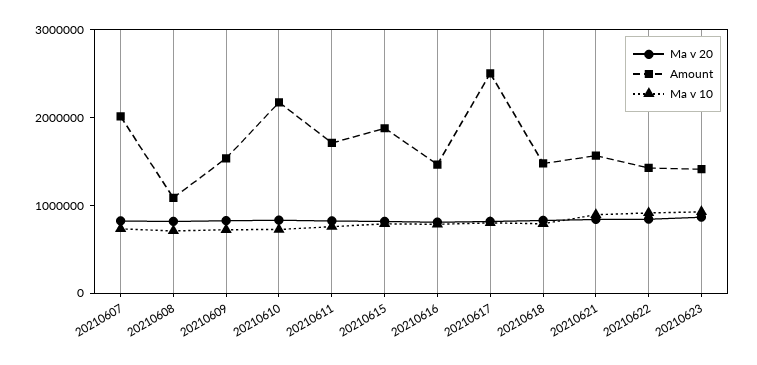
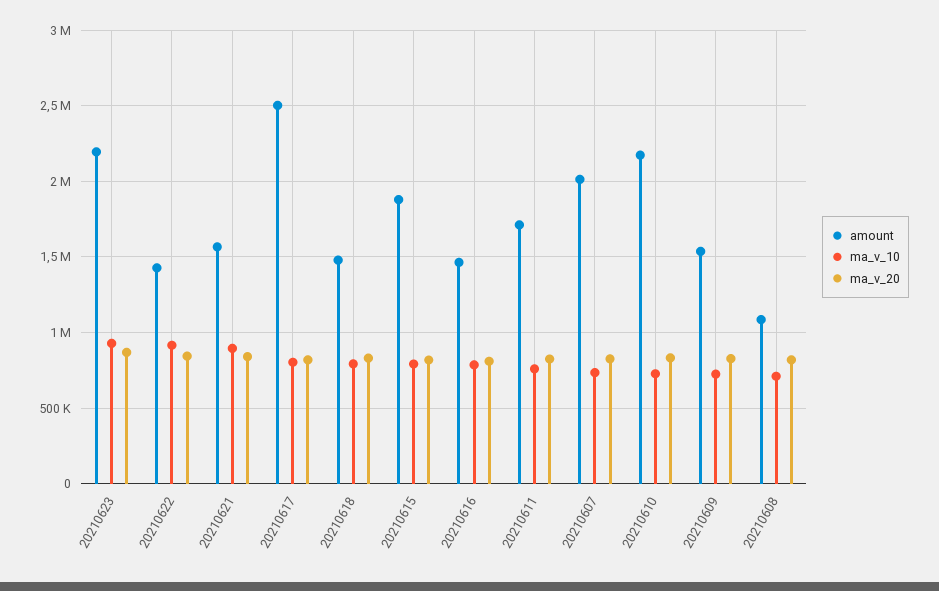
  {
    "Ma v 20": {
      "20210607": 850000,
      "20210608": 800000,
      "20210609": 850000,
      "20210610": 850000,
      "20210611": 850000,
      "20210615": 800000,
      "20210616": 800000,
      "20210617": 800000,
      "20210618": 850000,
      "20210621": 850000,
      "20210622": 850000,
      "20210623": 850000
    },
    "Amount": {
      "20210607": 2000000,
      "20210608": 1100000,
      "20210609": 1550000,
      "20210610": 2150000,
      "20210611": 1700000,
      "20210615": 1900000,
      "20210616": 1450000,
      "20210617": 2500000,
      "20210618": 1500000,
      "20210621": 1550000,
      "20210622": 1450000,
-     "20210623": 1400000
+     "20210623": 2200000
    },
    "Ma v 10": {
      "20210607": 750000,
      "20210608": 700000,
      "20210609": 750000,
      "20210610": 750000,
      "20210611": 750000,
      "20210615": 800000,
      "20210616": 800000,
      "20210617": 800000,
      "20210618": 800000,
      "20210621": 900000,
      "20210622": 900000,
      "20210623": 950000
    }
  }

